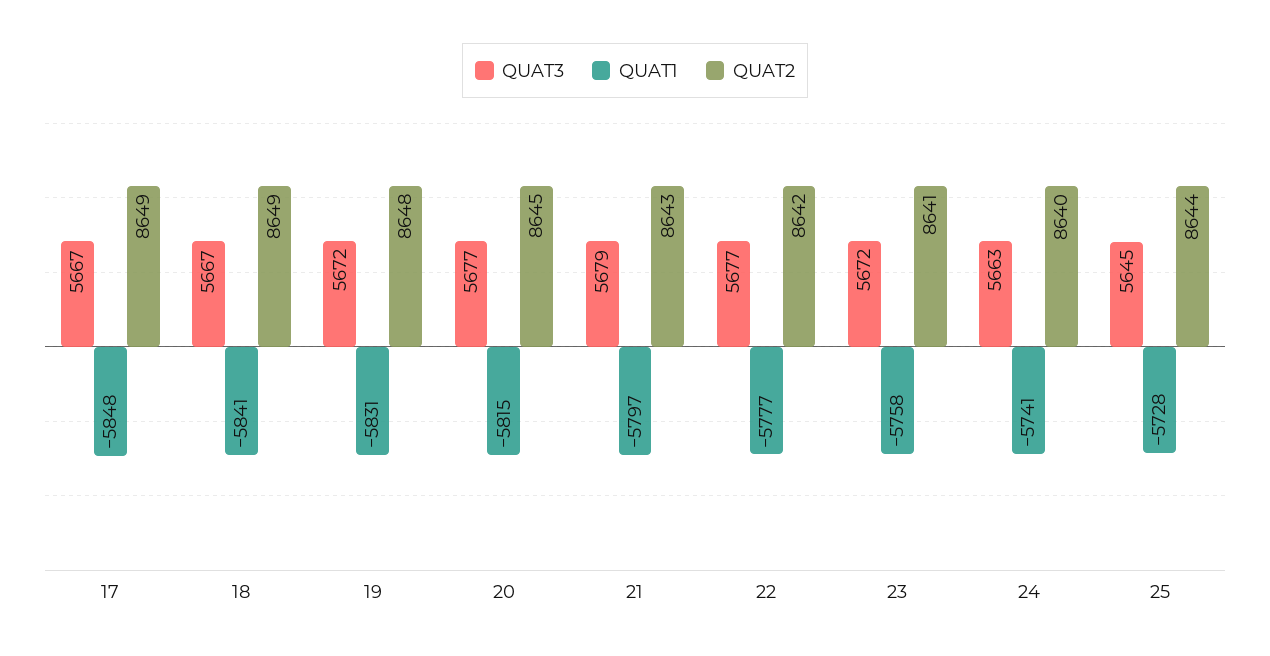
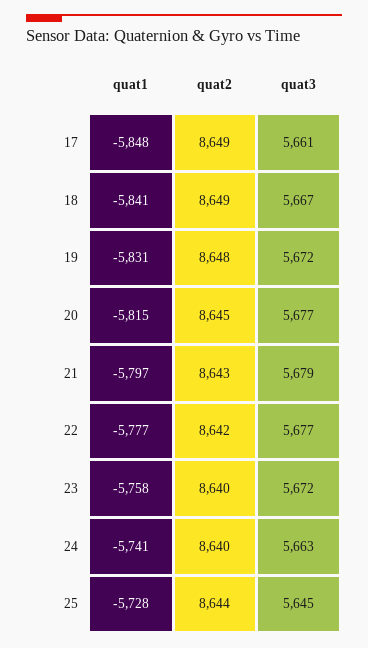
  {
    "QUAT3": {
-     "17": 5667,
+     "17": 5661,
      "18": 5667,
      "19": 5672,
      "20": 5677,
      "21": 5679,
      "22": 5677,
      "23": 5672,
      "24": 5663,
      "25": 5645
    },
    "QUAT1": {
      "17": -5848,
      "18": -5841,
      "19": -5831,
      "20": -5815,
      "21": -5797,
      "22": -5777,
      "23": -5758,
      "24": -5741,
      "25": -5728
    },
    "QUAT2": {
      "17": 8649,
      "18": 8649,
      "19": 8648,
      "20": 8645,
      "21": 8643,
      "22": 8642,
-     "23": 8641,
+     "23": 8640,
      "24": 8640,
      "25": 8644
    }
  }

